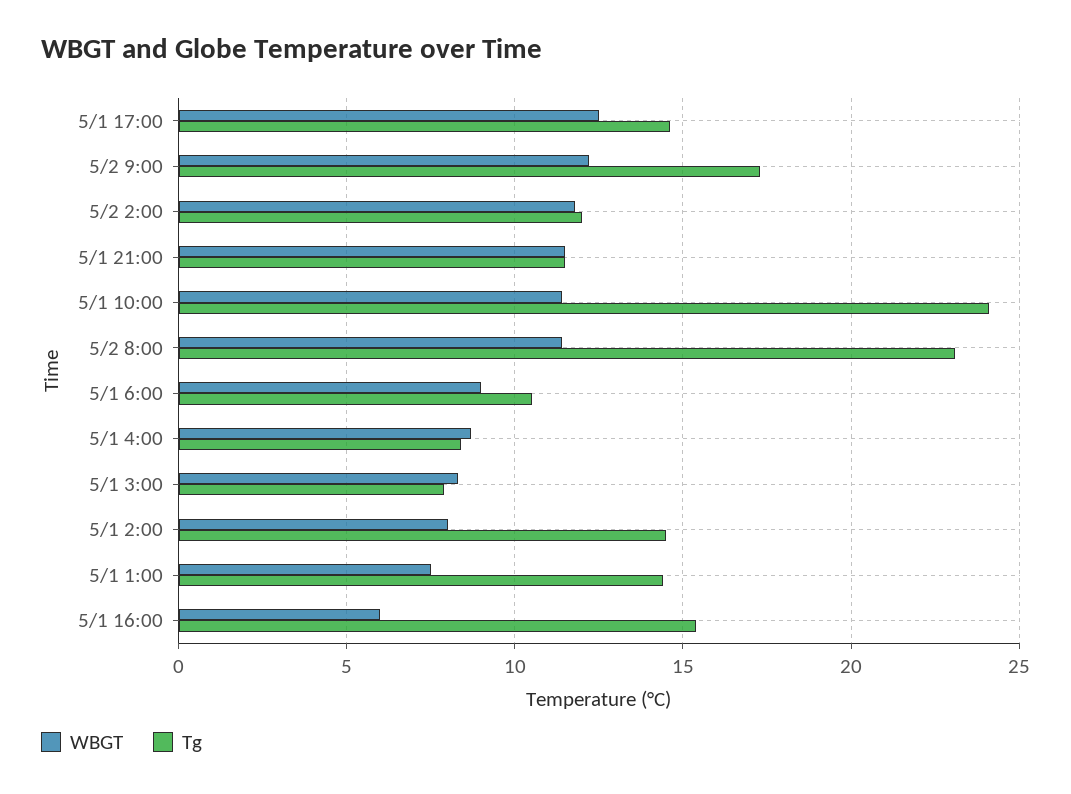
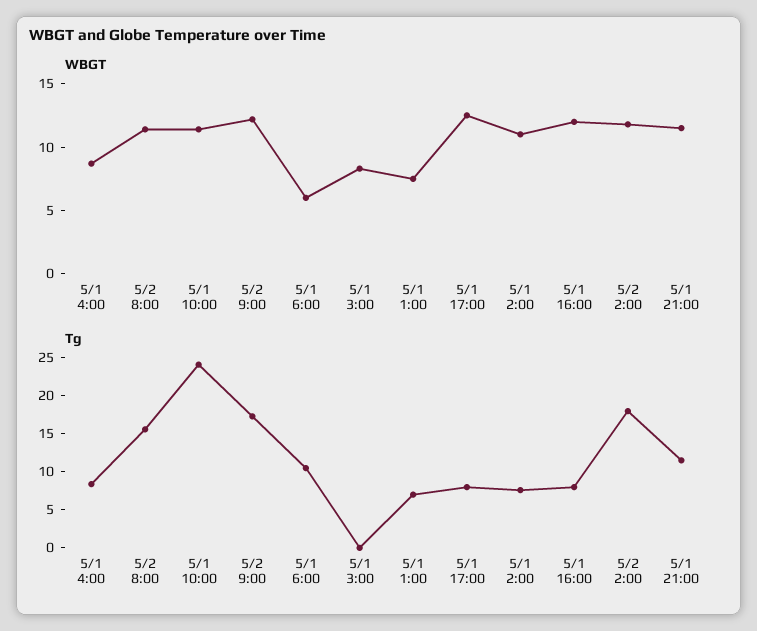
  {
    "WBGT": {
      "5/1 17:00": 12.5,
      "5/2 9:00": 12,
      "5/2 2:00": 12,
      "5/1 21:00": 11.5,
      "5/1 10:00": 11.5,
      "5/2 8:00": 11.5,
-     "5/1 6:00": 9,
+     "5/1 6:00": 6,
      "5/1 4:00": 8.5,
      "5/1 3:00": 8.5,
-     "5/1 2:00": 8,
+     "5/1 2:00": 11,
      "5/1 1:00": 7.5,
-     "5/1 16:00": 6
+     "5/1 16:00": 12
    },
    "Tg": {
-     "5/1 17:00": 14.5,
+     "5/1 17:00": 7.5,
      "5/2 9:00": 17.5,
-     "5/2 2:00": 12,
+     "5/2 2:00": 17.5,
      "5/1 21:00": 11.5,
      "5/1 10:00": 24,
-     "5/2 8:00": 23,
+     "5/2 8:00": 15,
      "5/1 6:00": 10.5,
      "5/1 4:00": 8.5,
-     "5/1 3:00": 8,
+     "5/1 3:00": 0,
-     "5/1 2:00": 14.5,
+     "5/1 2:00": 7.5,
-     "5/1 1:00": 14.5,
+     "5/1 1:00": 7.5,
-     "5/1 16:00": 15.5
+     "5/1 16:00": 7.5
    }
  }

